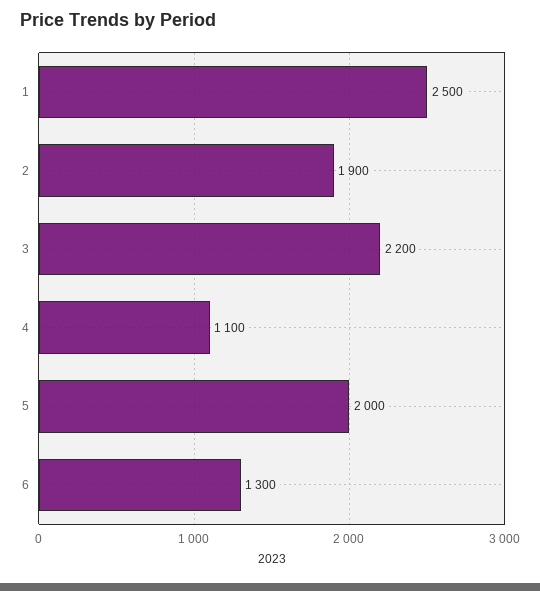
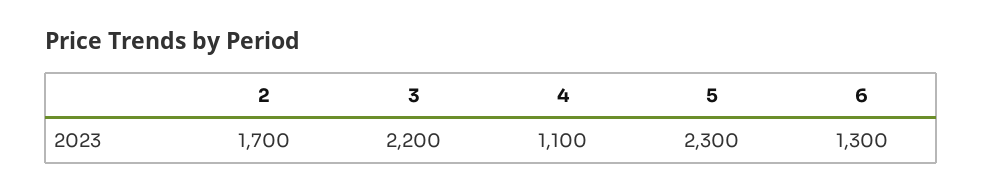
  {
-   "1": 2500,
-   "2": 1900,
+   "2": 1700,
    "3": 2200,
    "4": 1100,
-   "5": 2000,
+   "5": 2300,
    "6": 1300
  }

